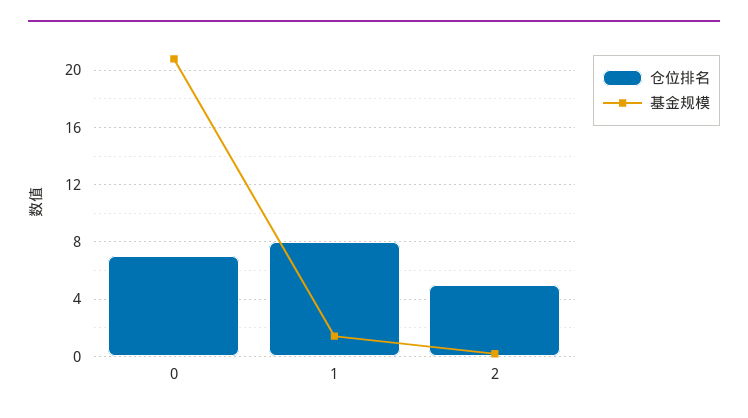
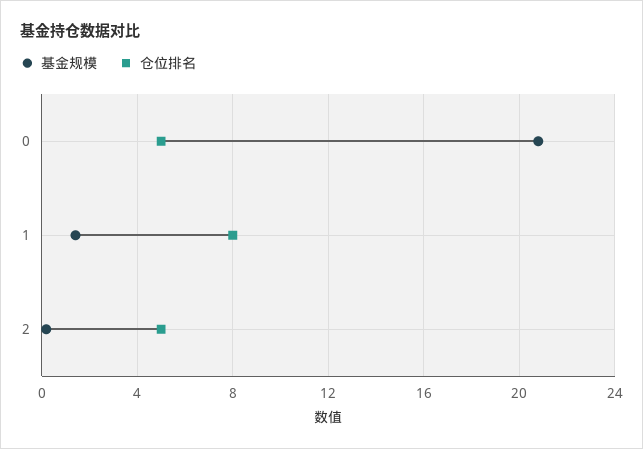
  {
    "仓位排名": {
-     "0": 7,
+     "0": 5,
      "1": 8,
      "2": 5
    },
    "基金规模": {
      "0": 21,
      "1": 1.5,
      "2": 0
    }
  }

